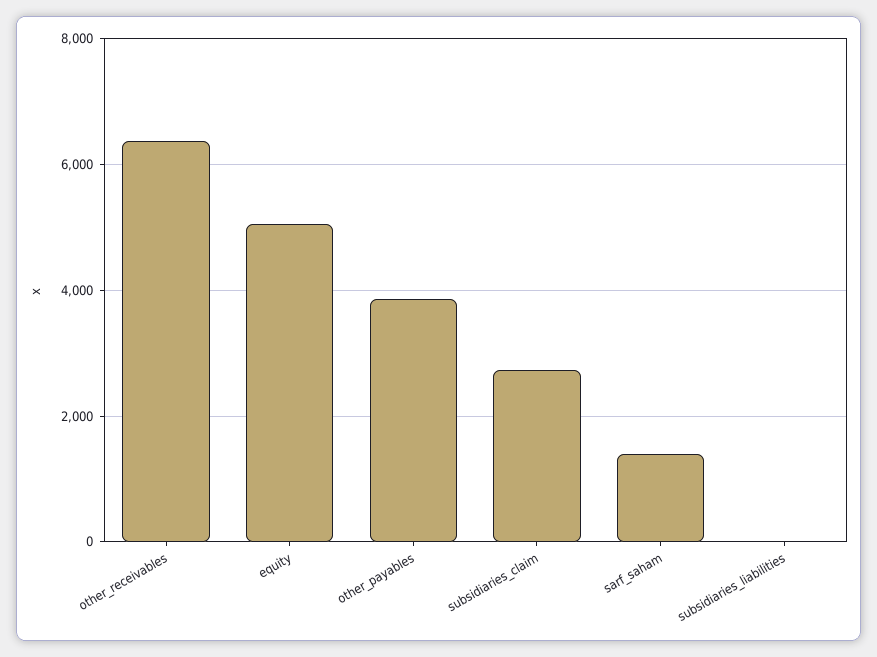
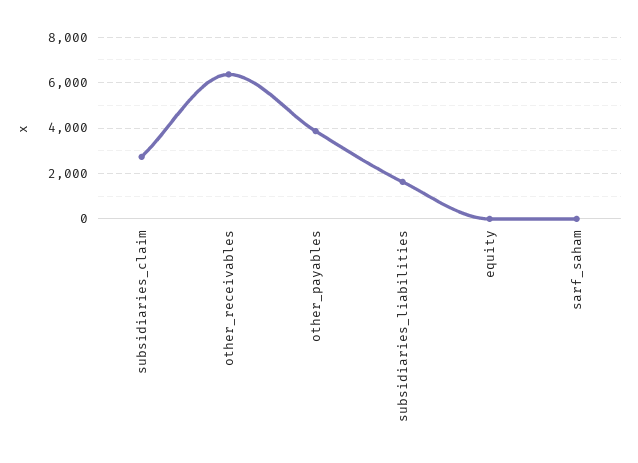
  {
    "other_receivables": 6400,
-   "equity": 5000,
+   "equity": 0,
    "other_payables": 3800,
    "subsidiaries_claim": 2800,
-   "sarf_saham": 1400,
+   "sarf_saham": 0,
-   "subsidiaries_liabilities": 0
+   "subsidiaries_liabilities": 1500
  }

